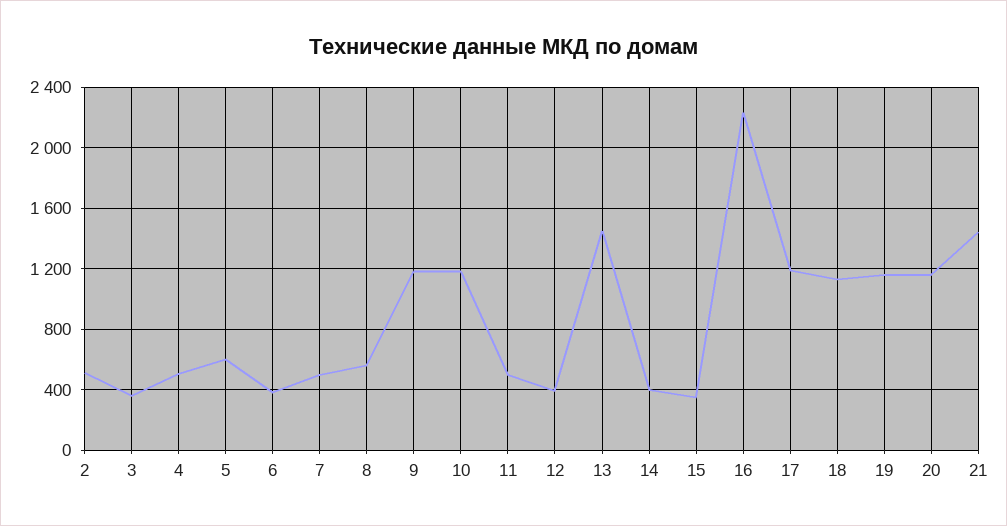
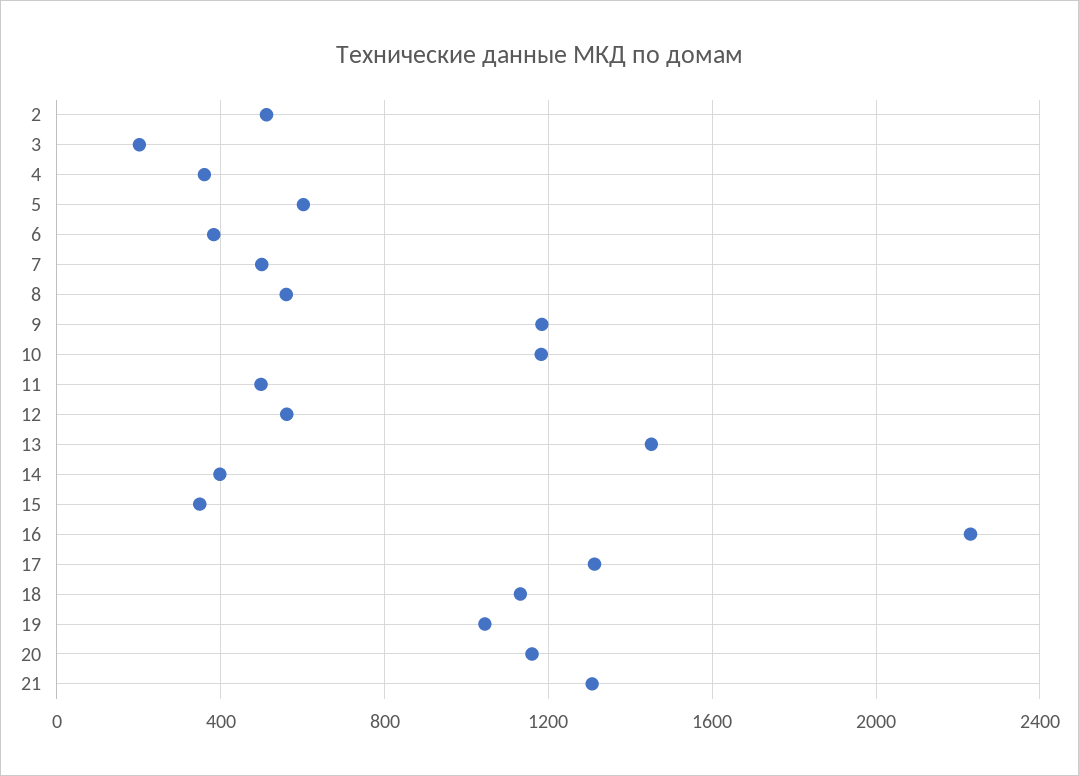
  {
    "2": 500,
-   "3": 350,
+   "3": 200,
-   "4": 500,
+   "4": 350,
    "5": 600,
    "6": 400,
    "7": 500,
    "8": 550,
    "9": 1200,
    "10": 1200,
    "11": 500,
-   "12": 400,
+   "12": 550,
    "13": 1450,
    "14": 400,
    "15": 350,
    "16": 2250,
-   "17": 1200,
+   "17": 1300,
    "18": 1150,
-   "19": 1150,
+   "19": 1050,
    "20": 1150,
-   "21": 1450
+   "21": 1300
  }

